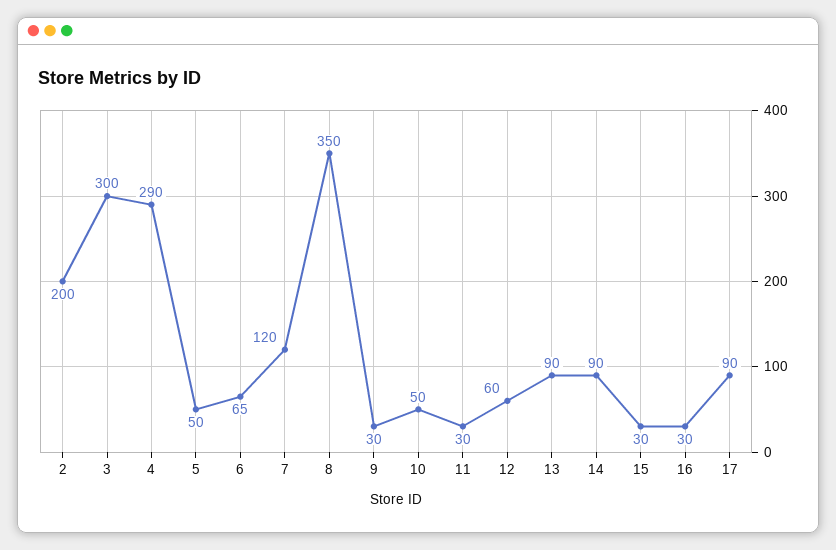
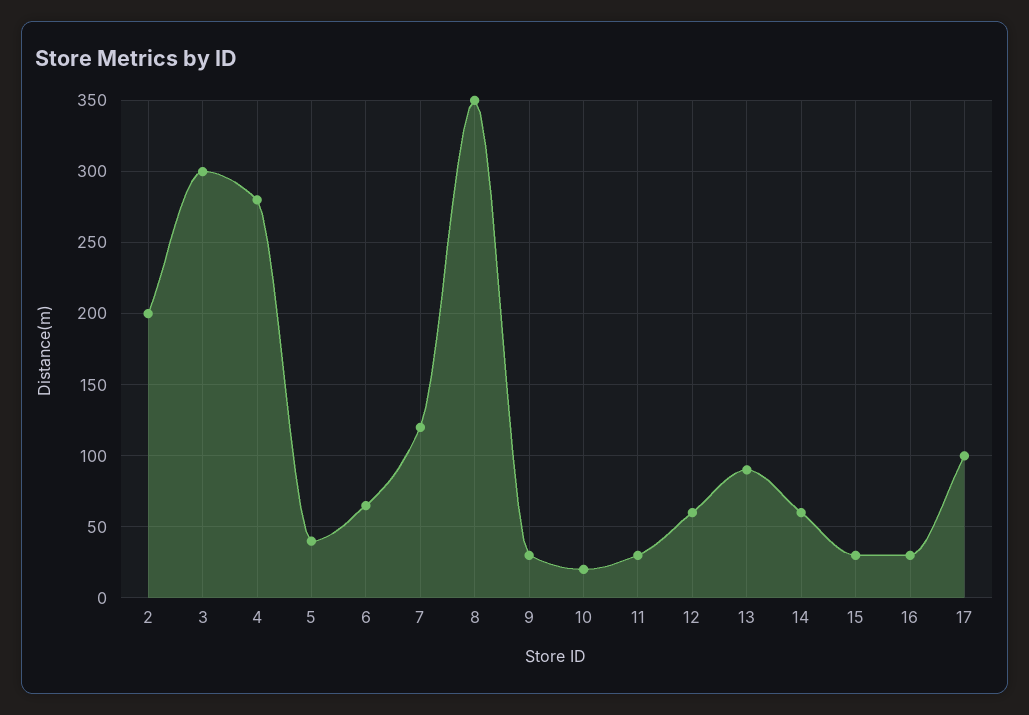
  {
    "2": 200,
    "3": 300,
-   "4": 290,
+   "4": 280,
-   "5": 50,
+   "5": 40,
    "6": 65,
    "7": 120,
    "8": 350,
    "9": 30,
-   "10": 50,
+   "10": 20,
    "11": 30,
    "12": 60,
    "13": 90,
-   "14": 90,
+   "14": 60,
    "15": 30,
    "16": 30,
-   "17": 90
+   "17": 100
  }

